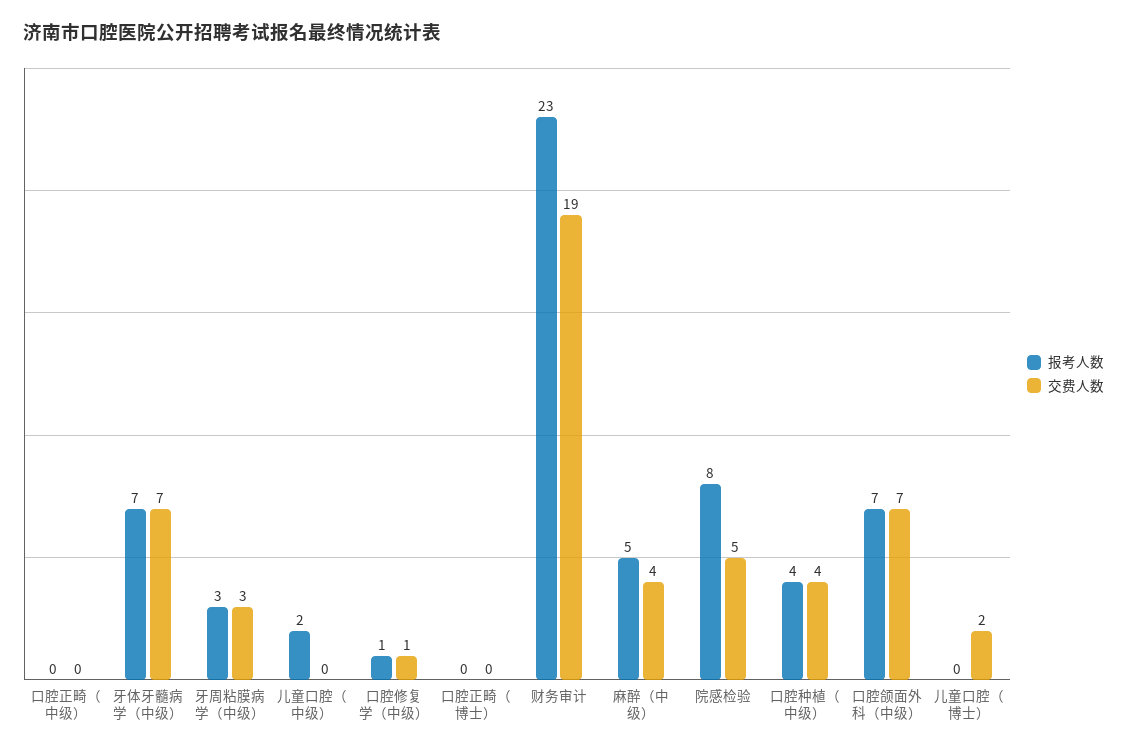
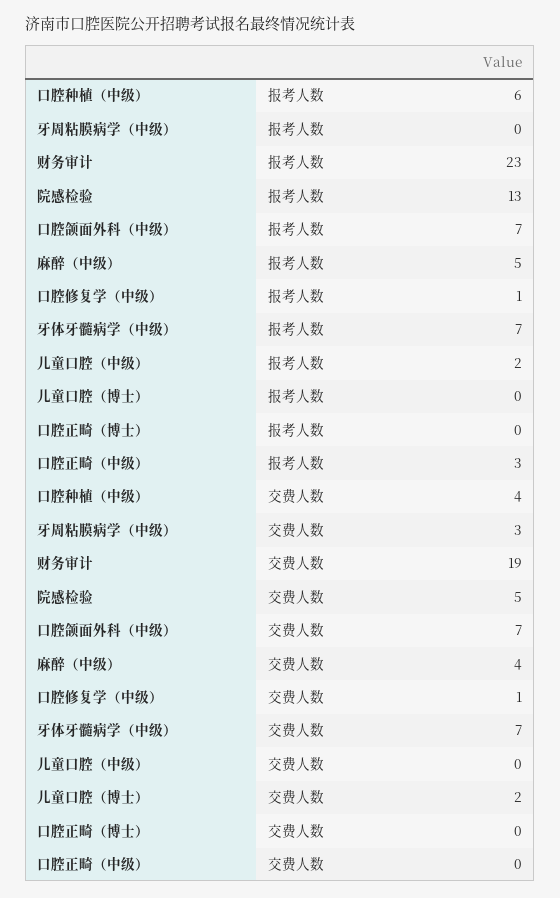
  {
    "报考人数": {
-     "口腔正畸（中级）": 0,
+     "口腔正畸（中级）": 3,
      "牙体牙髓病学（中级）": 7,
-     "牙周粘膜病学（中级）": 3,
+     "牙周粘膜病学（中级）": 0,
      "儿童口腔（中级）": 2,
      "口腔修复学（中级）": 1,
      "口腔正畸（博士）": 0,
      "财务审计": 23,
      "麻醉（中级）": 5,
-     "院感检验": 8,
+     "院感检验": 13,
-     "口腔种植（中级）": 4,
+     "口腔种植（中级）": 6,
      "口腔颌面外科（中级）": 7,
      "儿童口腔（博士）": 0
    },
    "交费人数": {
      "口腔正畸（中级）": 0,
      "牙体牙髓病学（中级）": 7,
      "牙周粘膜病学（中级）": 3,
      "儿童口腔（中级）": 0,
      "口腔修复学（中级）": 1,
      "口腔正畸（博士）": 0,
      "财务审计": 19,
      "麻醉（中级）": 4,
      "院感检验": 5,
      "口腔种植（中级）": 4,
      "口腔颌面外科（中级）": 7,
      "儿童口腔（博士）": 2
    }
  }

